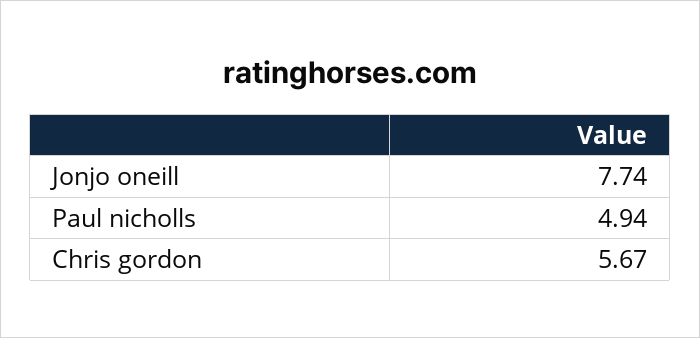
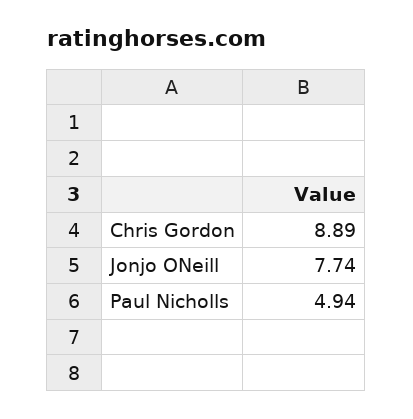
  {
    "Jonjo oneill": 7.74,
    "Paul nicholls": 4.94,
-   "Chris gordon": 5.67
+   "Chris gordon": 8.89
  }

